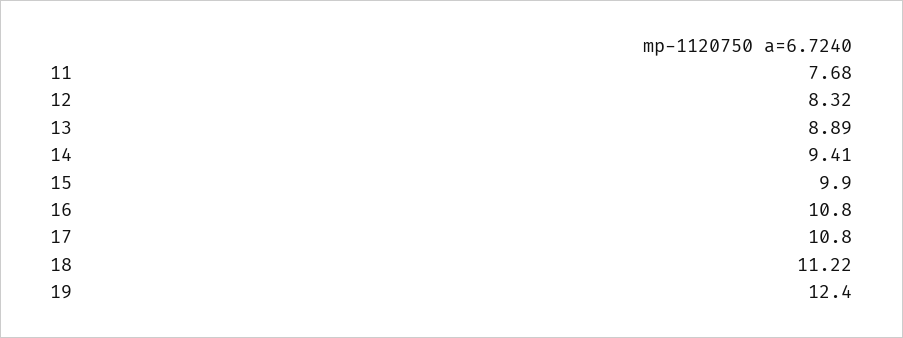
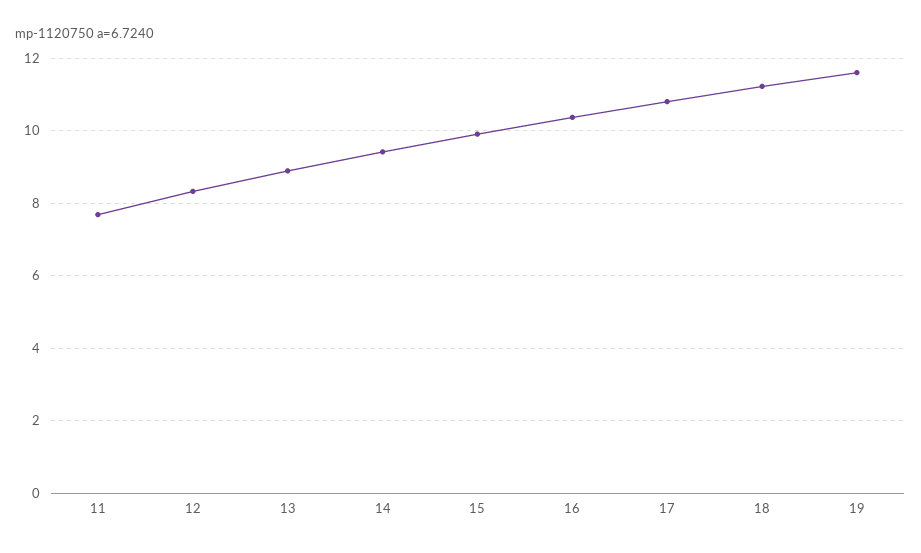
  {
    "11": 7.68,
    "12": 8.32,
    "13": 8.89,
    "14": 9.41,
    "15": 9.9,
-   "16": 10.8,
+   "16": 10.4,
    "17": 10.8,
    "18": 11.22,
-   "19": 12.4
+   "19": 11.6
  }

